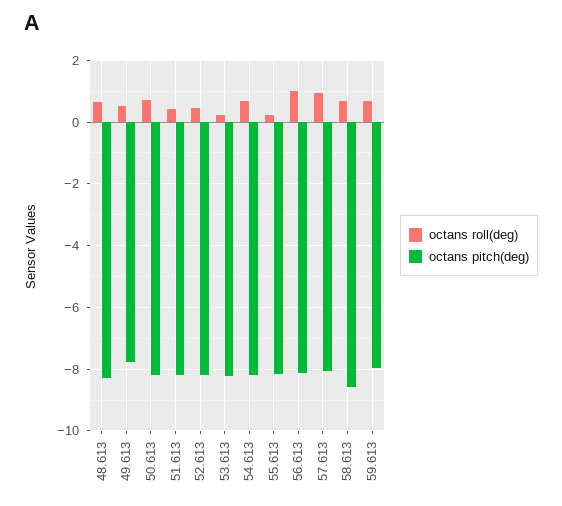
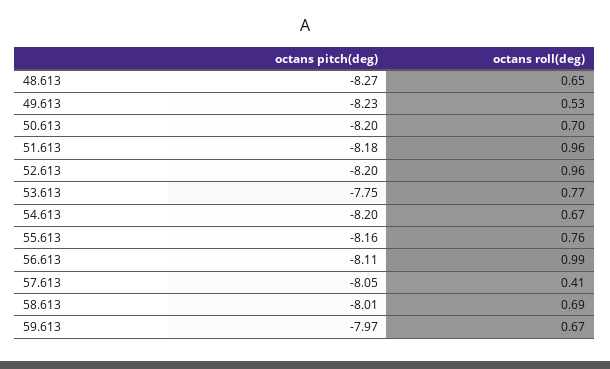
  {
    "octans roll(deg)": {
      "48.613": 0.65,
      "49.613": 0.53,
      "50.613": 0.7,
-     "51.613": 0.4,
+     "51.613": 0.96,
-     "52.613": 0.4,
+     "52.613": 0.96,
-     "53.613": 0.2,
+     "53.613": 0.77,
      "54.613": 0.67,
-     "55.613": 0.2,
+     "55.613": 0.76,
      "56.613": 0.99,
-     "57.613": 1,
+     "57.613": 0.41,
      "58.613": 0.69,
      "59.613": 0.67
    },
    "octans pitch(deg)": {
      "48.613": -8.27,
-     "49.613": -7.8,
+     "49.613": -8.23,
      "50.613": -8.2,
      "51.613": -8.18,
      "52.613": -8.2,
-     "53.613": -8.2,
+     "53.613": -7.75,
      "54.613": -8.2,
      "55.613": -8.16,
      "56.613": -8.11,
      "57.613": -8.05,
-     "58.613": -8.6,
+     "58.613": -8.01,
      "59.613": -7.97
    }
  }

